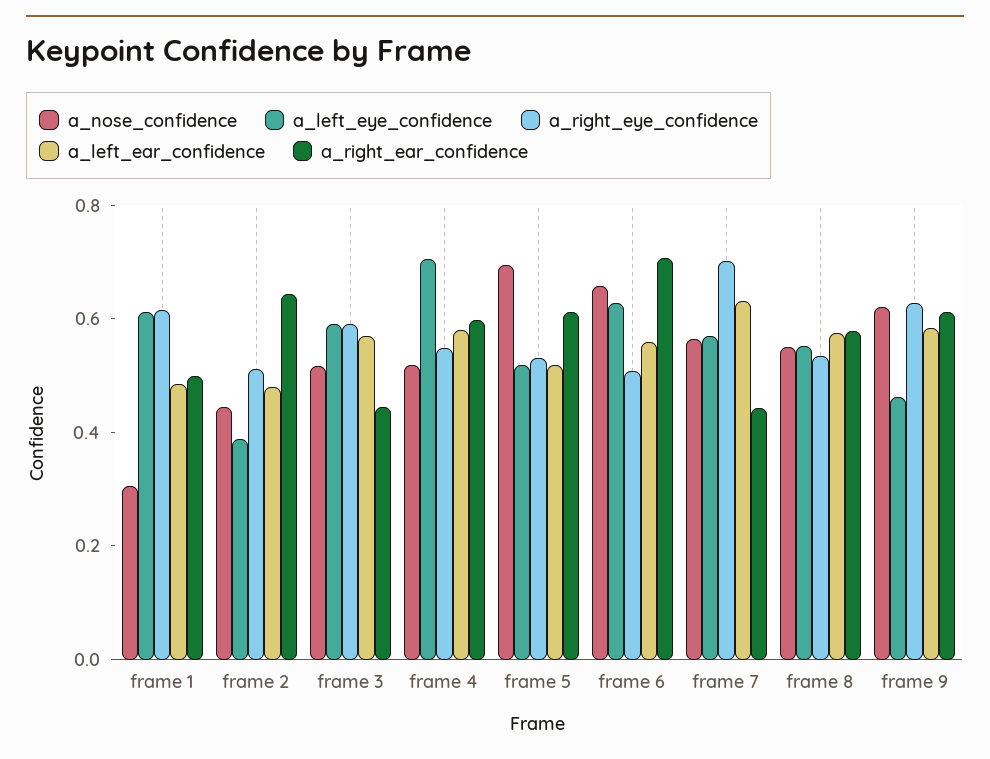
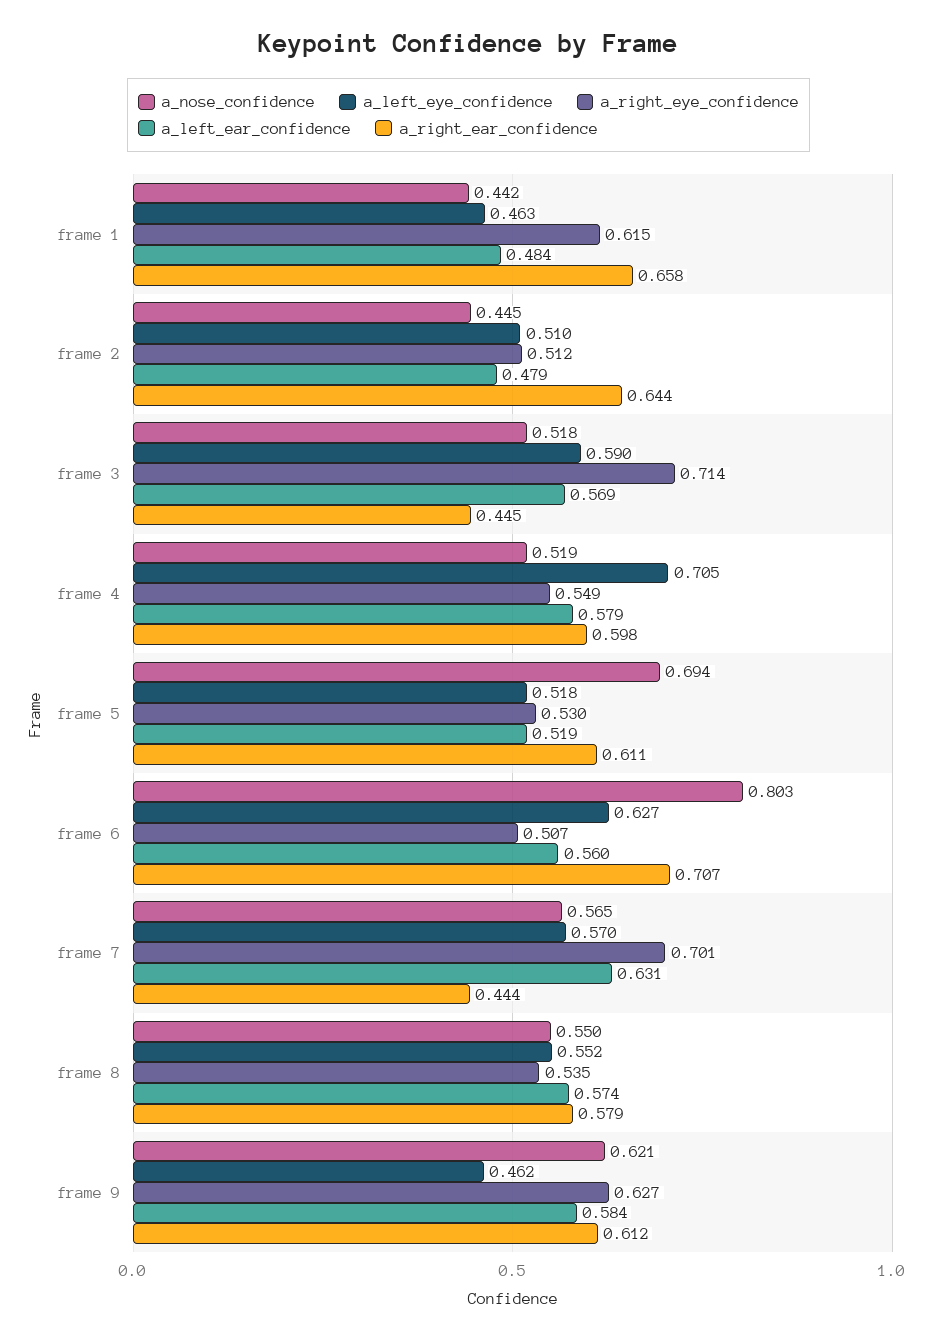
  {
    "a_nose_confidence": {
-     "frame 1": 0.3,
+     "frame 1": 0.442,
      "frame 2": 0.445,
      "frame 3": 0.518,
      "frame 4": 0.519,
      "frame 5": 0.694,
-     "frame 6": 0.65,
+     "frame 6": 0.803,
      "frame 7": 0.565,
      "frame 8": 0.55,
      "frame 9": 0.621
    },
    "a_left_eye_confidence": {
-     "frame 1": 0.6,
+     "frame 1": 0.463,
-     "frame 2": 0.4,
+     "frame 2": 0.51,
      "frame 3": 0.59,
      "frame 4": 0.705,
      "frame 5": 0.518,
      "frame 6": 0.627,
      "frame 7": 0.57,
      "frame 8": 0.552,
      "frame 9": 0.462
    },
    "a_right_eye_confidence": {
      "frame 1": 0.615,
      "frame 2": 0.512,
-     "frame 3": 0.6,
+     "frame 3": 0.714,
      "frame 4": 0.549,
      "frame 5": 0.53,
      "frame 6": 0.507,
      "frame 7": 0.701,
      "frame 8": 0.535,
      "frame 9": 0.627
    },
    "a_left_ear_confidence": {
      "frame 1": 0.484,
      "frame 2": 0.479,
      "frame 3": 0.569,
      "frame 4": 0.579,
      "frame 5": 0.519,
      "frame 6": 0.56,
      "frame 7": 0.631,
      "frame 8": 0.574,
      "frame 9": 0.584
    },
    "a_right_ear_confidence": {
-     "frame 1": 0.5,
+     "frame 1": 0.658,
      "frame 2": 0.644,
      "frame 3": 0.445,
      "frame 4": 0.598,
      "frame 5": 0.611,
      "frame 6": 0.707,
      "frame 7": 0.444,
      "frame 8": 0.579,
      "frame 9": 0.612
    }
  }

